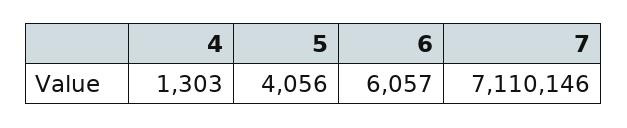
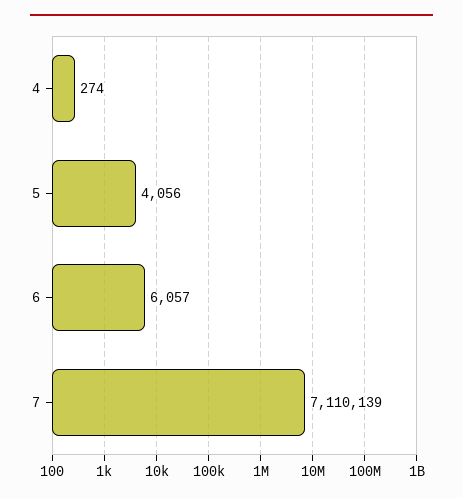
  {
-   "4": 1303,
+   "4": 274,
    "5": 4056,
    "6": 6057,
-   "7": 7110146
+   "7": 7110139
  }

